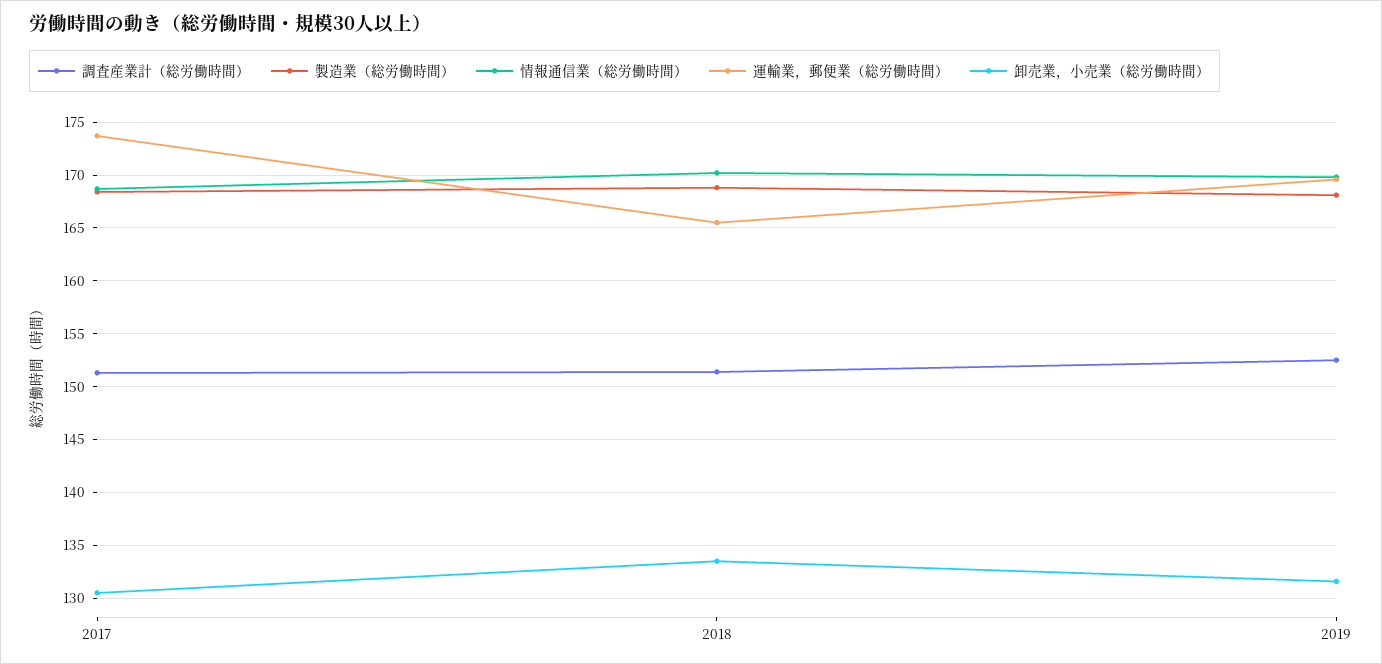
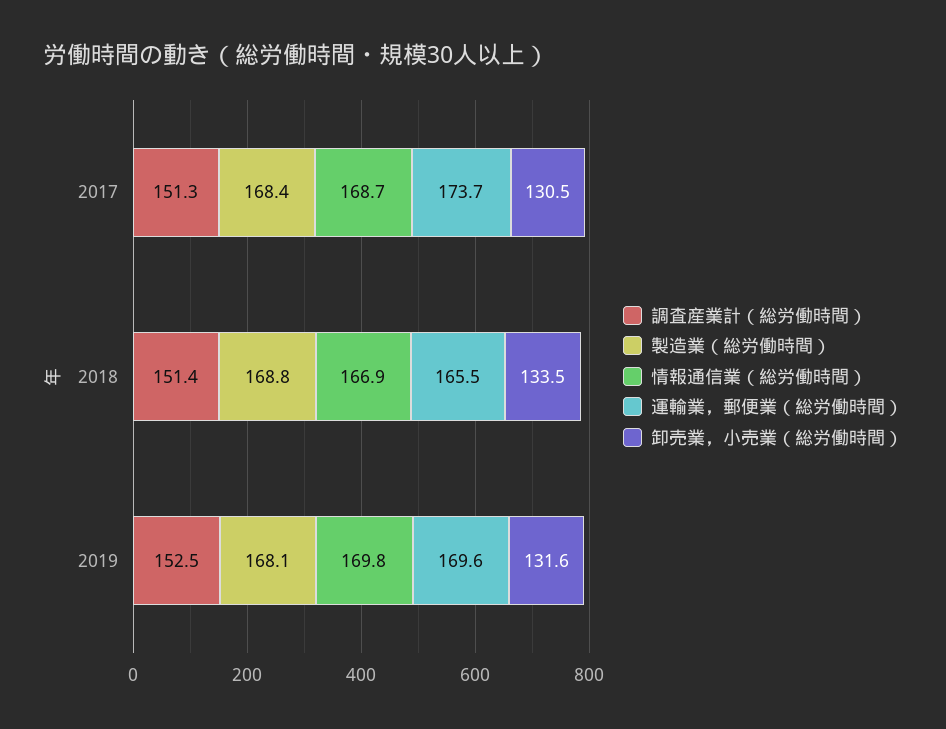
  {
    "調査産業計（総労働時間）": {
      "2017": 151.3,
      "2018": 151.4,
      "2019": 152.5
    },
    "製造業（総労働時間）": {
      "2017": 168.4,
      "2018": 168.8,
      "2019": 168.1
    },
    "情報通信業（総労働時間）": {
      "2017": 168.7,
-     "2018": 170,
+     "2018": 166.9,
      "2019": 169.8
    },
    "運輸業，郵便業（総労働時間）": {
      "2017": 173.7,
      "2018": 165.5,
      "2019": 169.6
    },
    "卸売業，小売業（総労働時間）": {
      "2017": 130.5,
      "2018": 133.5,
      "2019": 131.6
    }
  }

